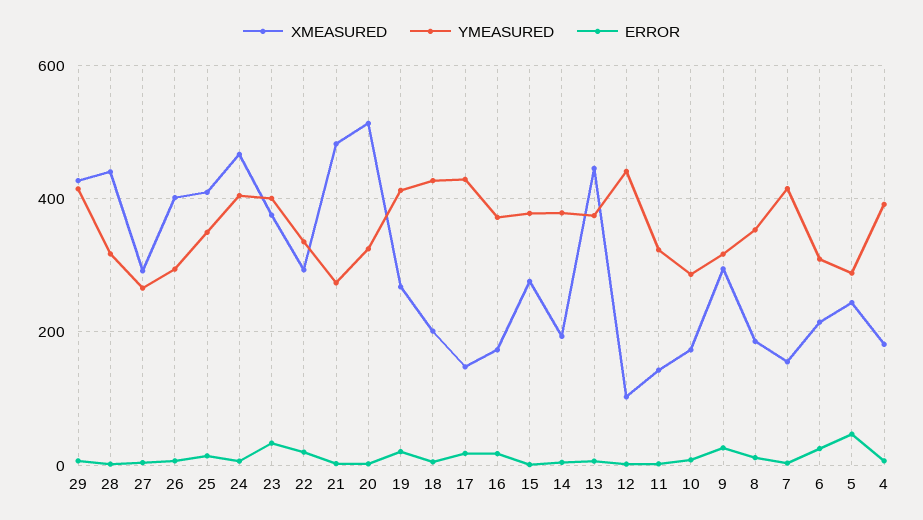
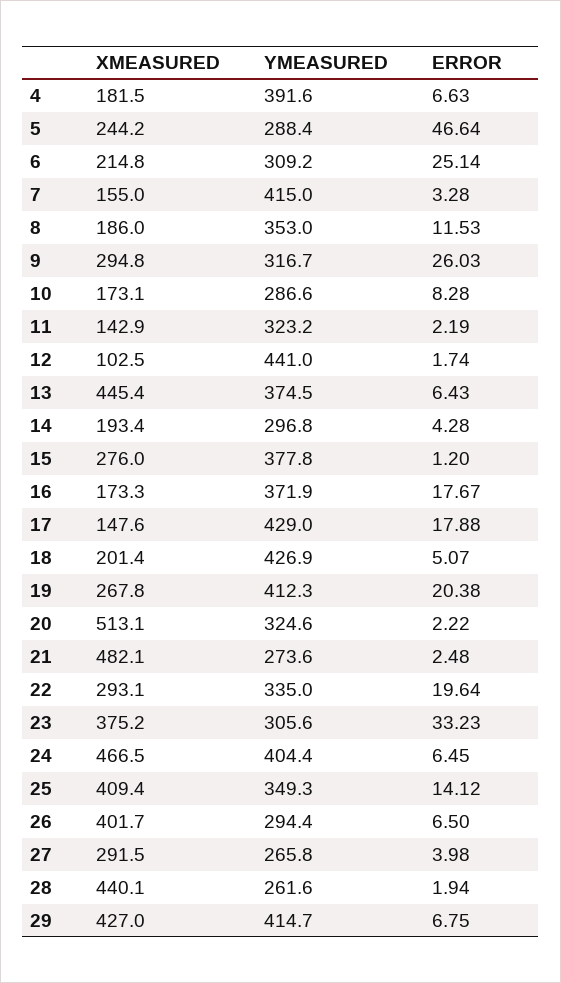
  {
    "XMEASURED": {
      "29": 427,
      "28": 440.1,
      "27": 291.5,
      "26": 401.7,
      "25": 409.4,
      "24": 466.5,
      "23": 375.2,
      "22": 293.1,
      "21": 482.1,
      "20": 513.1,
      "19": 267.8,
      "18": 201.4,
      "17": 147.6,
      "16": 173.3,
      "15": 276,
      "14": 193.4,
      "13": 445.4,
      "12": 102.5,
      "11": 142.9,
      "10": 173.1,
      "9": 294.8,
      "8": 186,
      "7": 155,
      "6": 214.8,
      "5": 244.2,
      "4": 181.5
    },
    "YMEASURED": {
      "29": 414.7,
-     "28": 320,
+     "28": 261.6,
      "27": 265.8,
      "26": 294.4,
      "25": 349.3,
      "24": 404.4,
-     "23": 400,
+     "23": 305.6,
      "22": 335,
      "21": 273.6,
      "20": 324.6,
      "19": 412.3,
      "18": 426.9,
      "17": 429,
      "16": 371.9,
      "15": 377.8,
-     "14": 380,
+     "14": 296.8,
      "13": 374.5,
      "12": 441,
      "11": 323.2,
      "10": 286.6,
      "9": 316.7,
      "8": 353,
      "7": 415,
      "6": 309.2,
      "5": 288.4,
      "4": 391.6
    },
    "ERROR": {
      "29": 6.75,
      "28": 1.94,
      "27": 3.98,
      "26": 6.5,
      "25": 14.12,
      "24": 6.45,
      "23": 33.23,
      "22": 19.64,
      "21": 2.48,
      "20": 2.22,
      "19": 20.38,
      "18": 5.07,
      "17": 17.88,
      "16": 17.67,
      "15": 1.2,
      "14": 4.28,
      "13": 6.43,
      "12": 1.74,
      "11": 2.19,
      "10": 8.28,
      "9": 26.03,
      "8": 11.53,
      "7": 3.28,
      "6": 25.14,
      "5": 46.64,
      "4": 6.63
    }
  }

